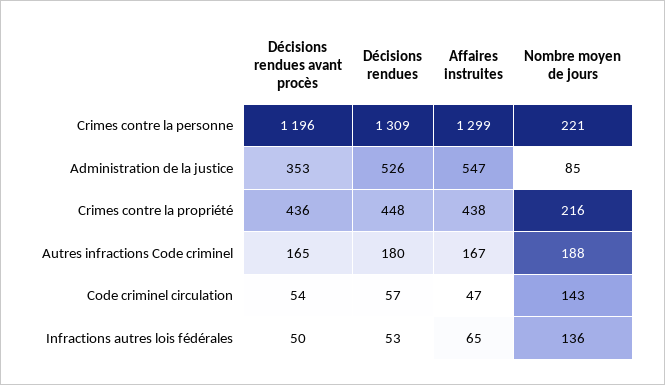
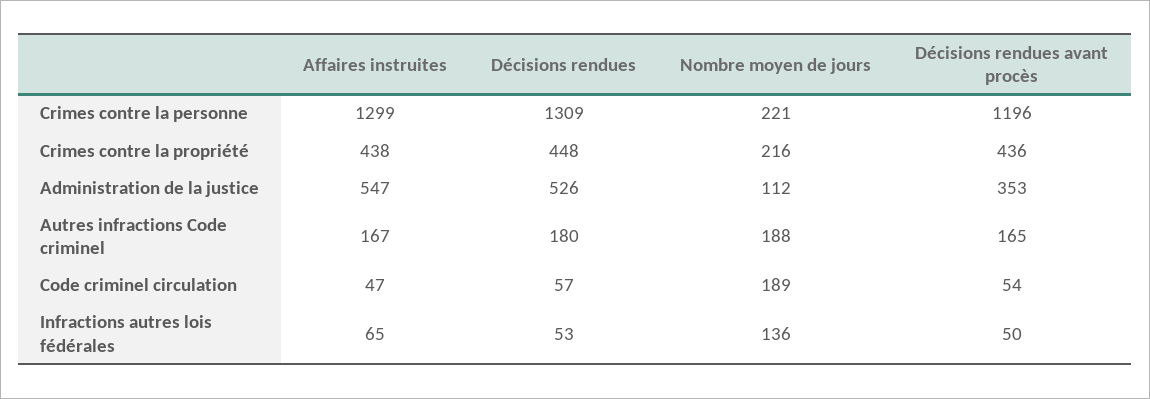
  {
    "Décisions rendues avant procès": {
      "Crimes contre la personne": 1196,
      "Administration de la justice": 353,
      "Crimes contre la propriété": 436,
      "Autres infractions Code criminel": 165,
      "Code criminel circulation": 54,
      "Infractions autres lois fédérales": 50
    },
    "Décisions rendues": {
      "Crimes contre la personne": 1309,
      "Administration de la justice": 526,
      "Crimes contre la propriété": 448,
      "Autres infractions Code criminel": 180,
      "Code criminel circulation": 57,
      "Infractions autres lois fédérales": 53
    },
    "Affaires instruites": {
      "Crimes contre la personne": 1299,
      "Administration de la justice": 547,
      "Crimes contre la propriété": 438,
      "Autres infractions Code criminel": 167,
      "Code criminel circulation": 47,
      "Infractions autres lois fédérales": 65
    },
    "Nombre moyen de jours": {
      "Crimes contre la personne": 221,
-     "Administration de la justice": 85,
+     "Administration de la justice": 112,
      "Crimes contre la propriété": 216,
      "Autres infractions Code criminel": 188,
-     "Code criminel circulation": 143,
+     "Code criminel circulation": 189,
      "Infractions autres lois fédérales": 136
    }
  }

